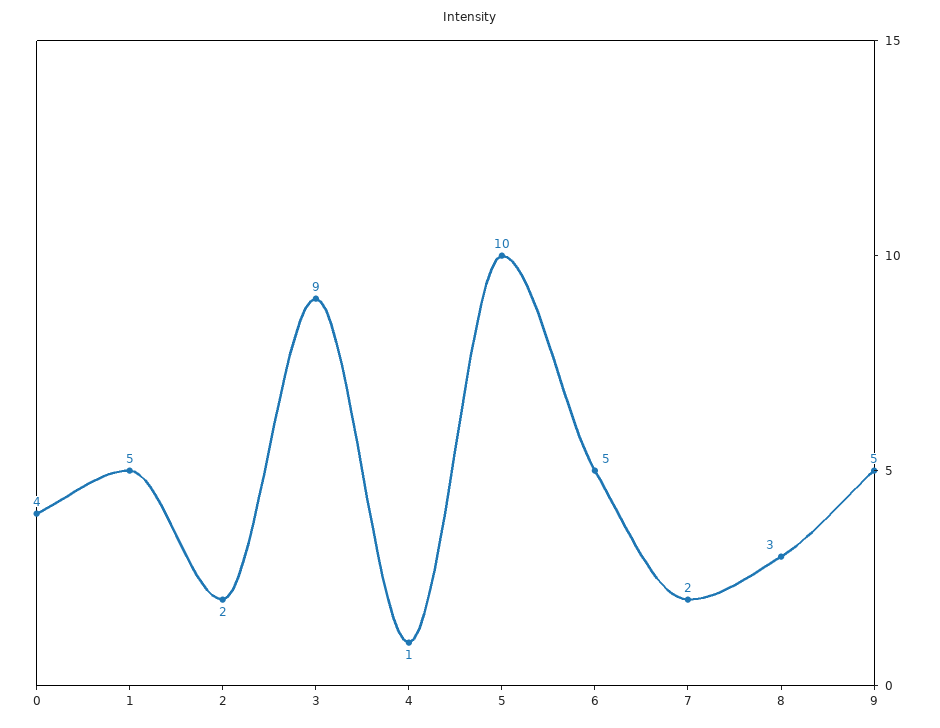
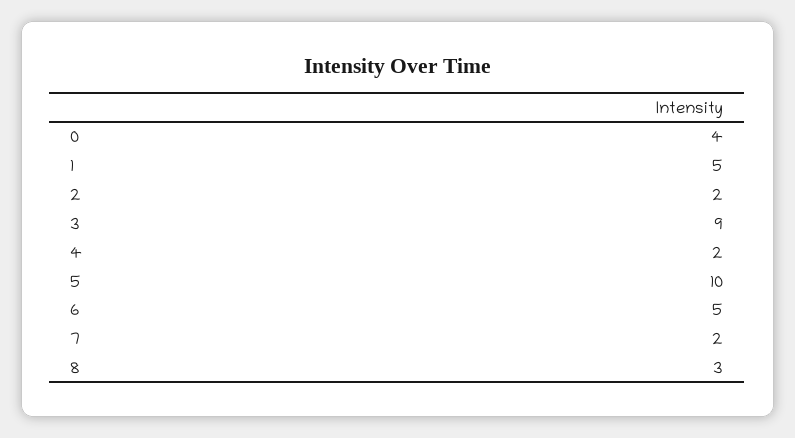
  {
    "0": 4,
    "1": 5,
    "2": 2,
    "3": 9,
-   "4": 1,
+   "4": 2,
    "5": 10,
    "6": 5,
    "7": 2,
-   "8": 3,
+   "8": 3
-   "9": 5
  }

